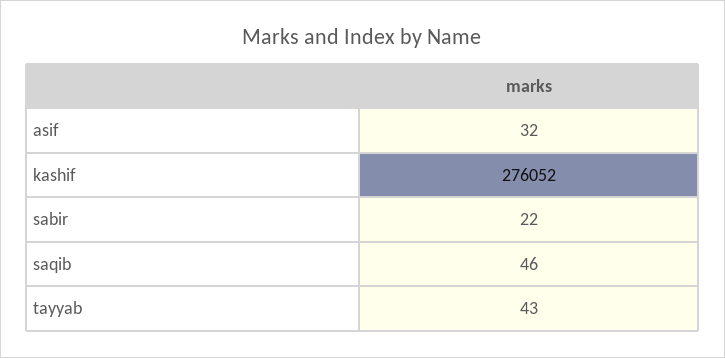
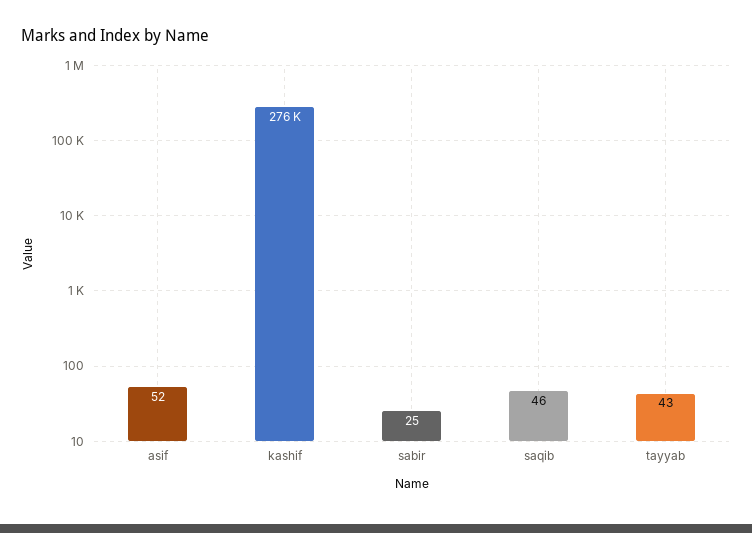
  {
-   "asif": 32,
+   "asif": 52,
    "kashif": 276052,
-   "sabir": 22,
+   "sabir": 25,
    "saqib": 46,
    "tayyab": 43
  }

